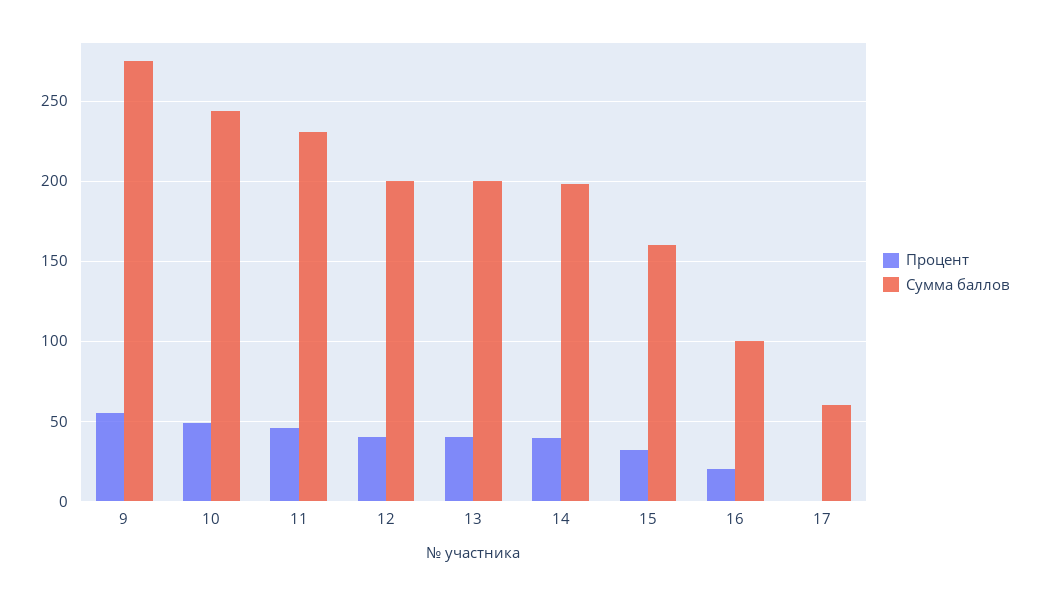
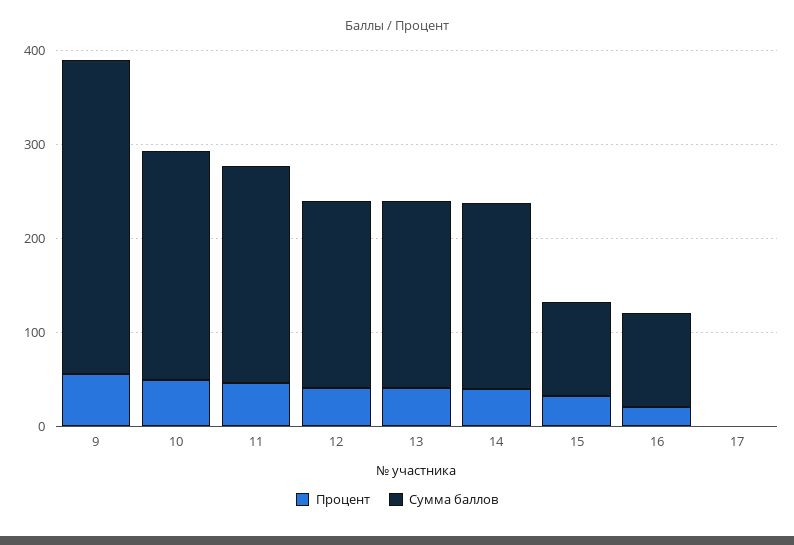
  {
    "Процент": {
      "9": 55,
      "10": 50,
      "11": 45,
      "12": 40,
      "13": 40,
      "14": 40,
      "15": 30,
      "16": 20,
      "17": 0
    },
    "Сумма баллов": {
-     "9": 275,
+     "9": 340,
      "10": 245,
      "11": 230,
      "12": 200,
      "13": 200,
      "14": 200,
-     "15": 160,
+     "15": 100,
      "16": 100,
-     "17": 60
+     "17": 0
    }
  }

